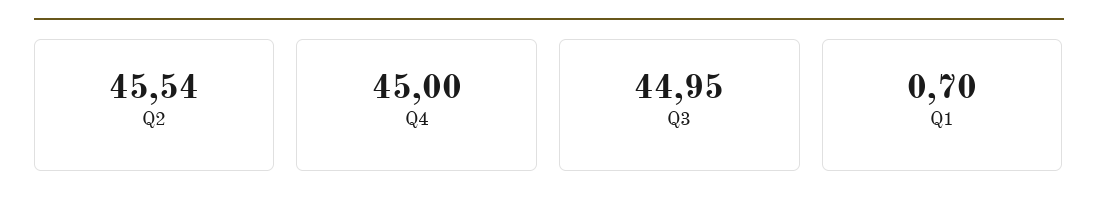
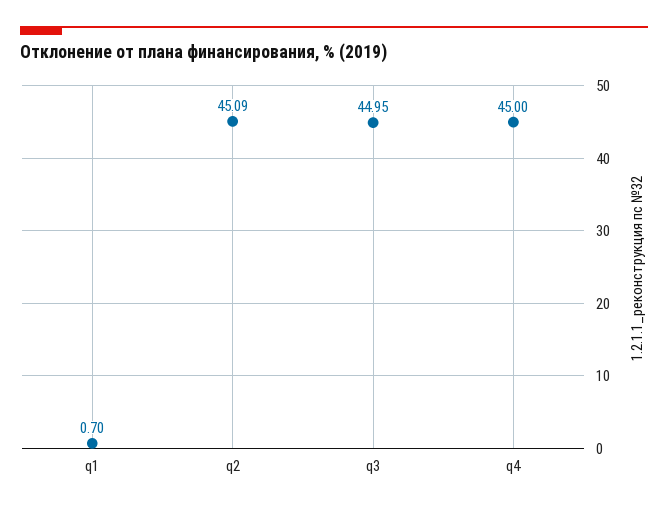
  {
-   "Q2": 45.54,
+   "Q2": 45.09,
    "Q4": 45,
    "Q3": 44.95,
    "Q1": 0.7
  }

